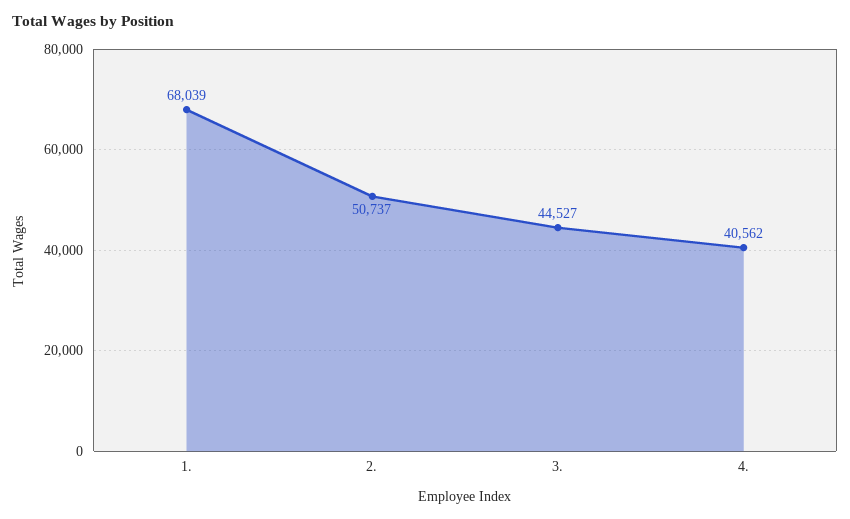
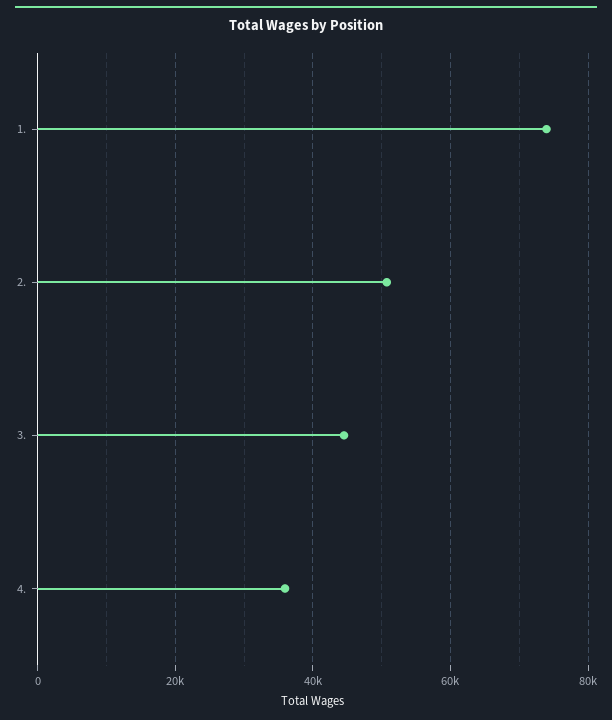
  {
-   "1.": 68039,
+   "1.": 74000,
    "2.": 50737,
    "3.": 44527,
-   "4.": 40562
+   "4.": 36000
  }

